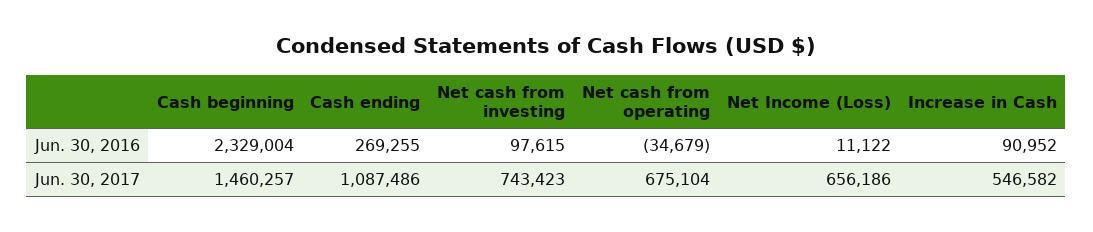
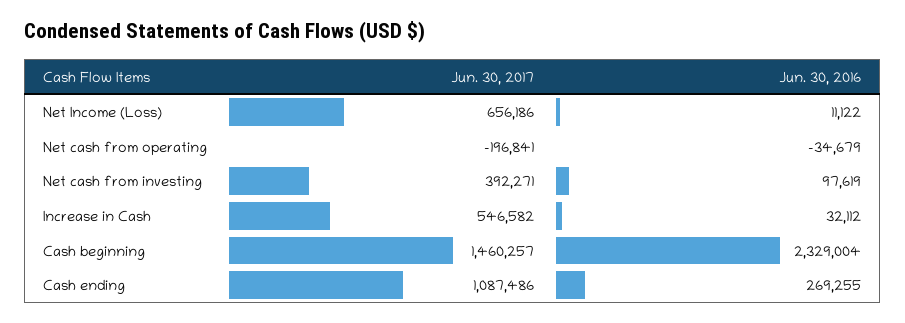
  {
    "Cash beginning": {
      "Jun. 30, 2016": 2329004,
      "Jun. 30, 2017": 1460257
    },
    "Cash ending": {
      "Jun. 30, 2016": 269255,
      "Jun. 30, 2017": 1087486
    },
    "Net cash from investing": {
-     "Jun. 30, 2016": 97615,
+     "Jun. 30, 2016": 97619,
-     "Jun. 30, 2017": 743423
+     "Jun. 30, 2017": 392271
    },
    "Net cash from operating": {
      "Jun. 30, 2016": -34679,
-     "Jun. 30, 2017": 675104
+     "Jun. 30, 2017": -196841
    },
    "Net Income (Loss)": {
      "Jun. 30, 2016": 11122,
      "Jun. 30, 2017": 656186
    },
    "Increase in Cash": {
-     "Jun. 30, 2016": 90952,
+     "Jun. 30, 2016": 32112,
      "Jun. 30, 2017": 546582
    }
  }

